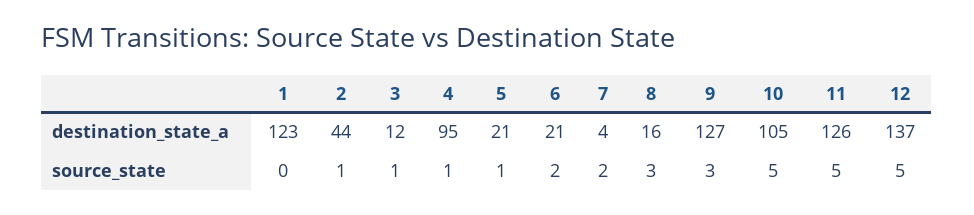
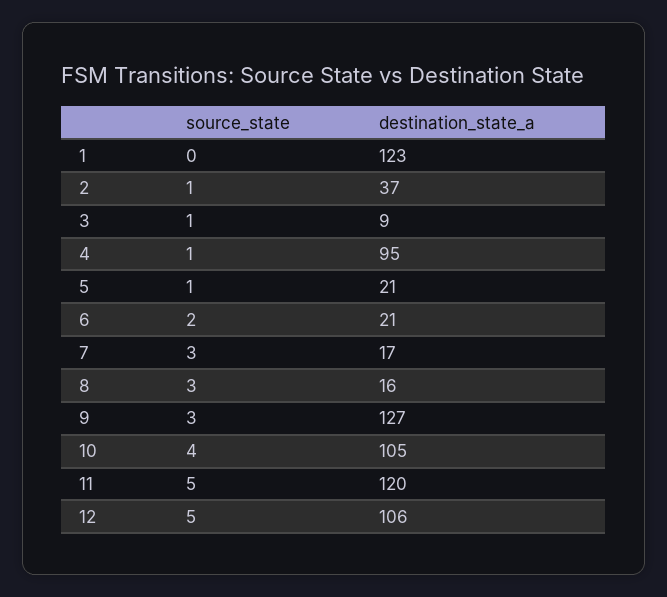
  {
    "1": {
      "destination_state_a": 123,
      "source_state": 0
    },
    "2": {
-     "destination_state_a": 44,
+     "destination_state_a": 37,
      "source_state": 1
    },
    "3": {
-     "destination_state_a": 12,
+     "destination_state_a": 9,
      "source_state": 1
    },
    "4": {
      "destination_state_a": 95,
      "source_state": 1
    },
    "5": {
      "destination_state_a": 21,
      "source_state": 1
    },
    "6": {
      "destination_state_a": 21,
      "source_state": 2
    },
    "7": {
-     "destination_state_a": 4,
+     "destination_state_a": 17,
-     "source_state": 2
+     "source_state": 3
    },
    "8": {
      "destination_state_a": 16,
      "source_state": 3
    },
    "9": {
      "destination_state_a": 127,
      "source_state": 3
    },
    "10": {
      "destination_state_a": 105,
-     "source_state": 5
+     "source_state": 4
    },
    "11": {
-     "destination_state_a": 126,
+     "destination_state_a": 120,
      "source_state": 5
    },
    "12": {
-     "destination_state_a": 137,
+     "destination_state_a": 106,
      "source_state": 5
    }
  }

